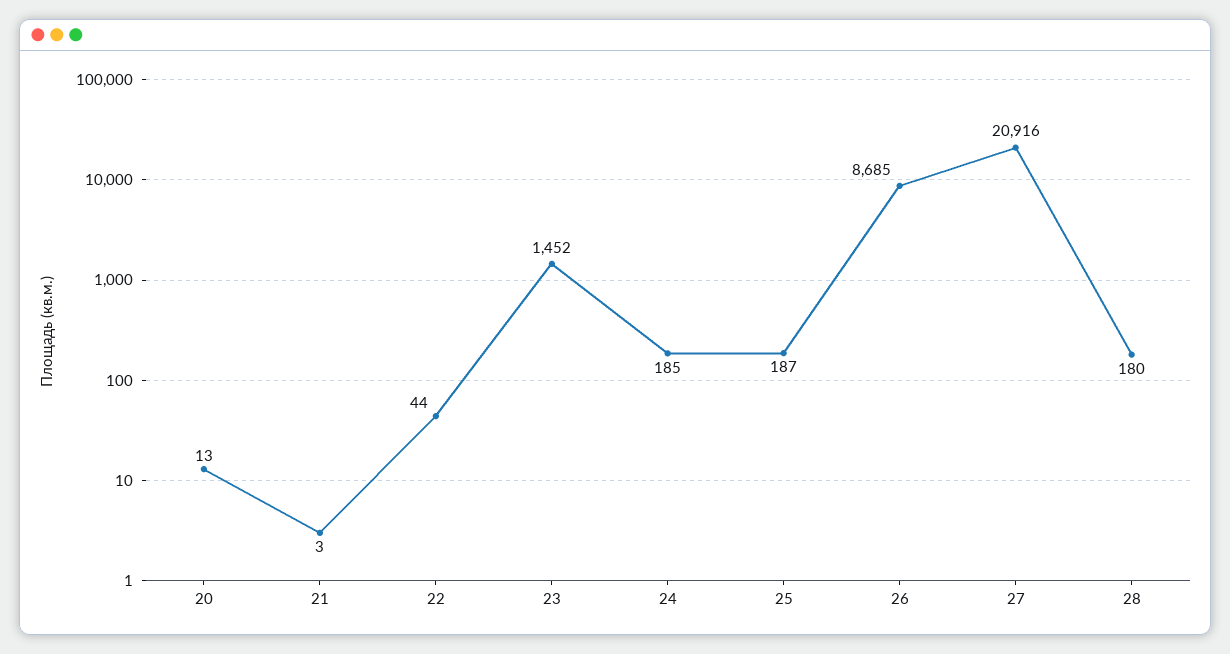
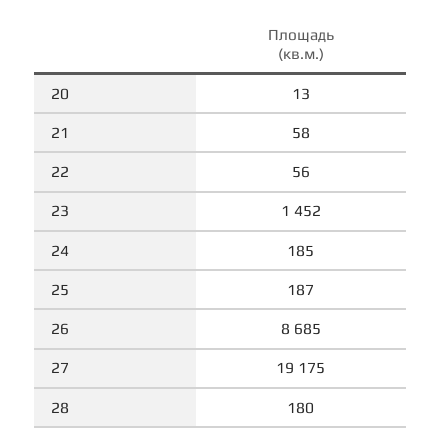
  {
    "20": 13,
-   "21": 3,
+   "21": 58,
-   "22": 44,
+   "22": 56,
    "23": 1452,
    "24": 185,
    "25": 187,
    "26": 8685,
-   "27": 20916,
+   "27": 19175,
    "28": 180
  }

